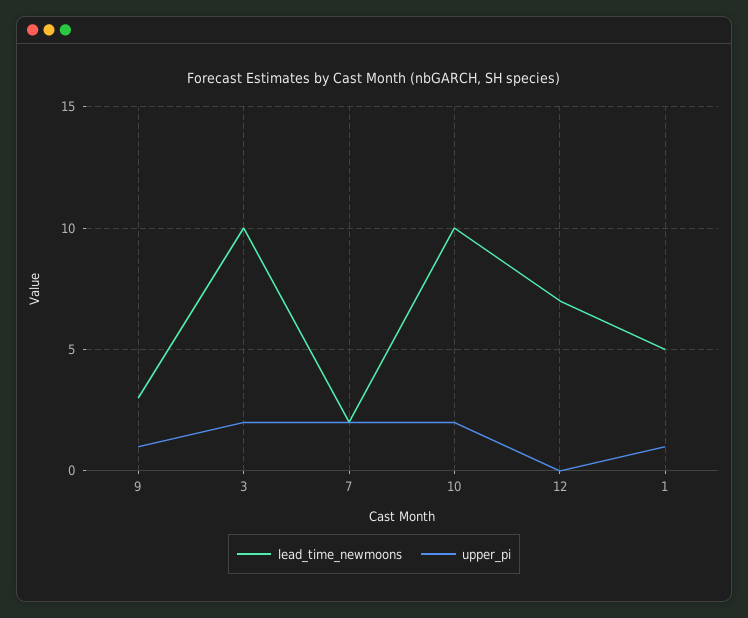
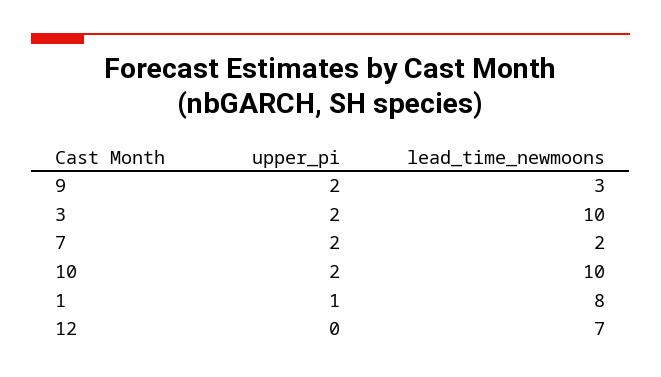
  {
    "lead_time_newmoons": {
      "9": 3,
      "3": 10,
      "7": 2,
      "10": 10,
      "12": 7,
-     "1": 5
+     "1": 8
    },
    "upper_pi": {
-     "9": 1,
+     "9": 2,
      "3": 2,
      "7": 2,
      "10": 2,
      "12": 0,
      "1": 1
    }
  }

